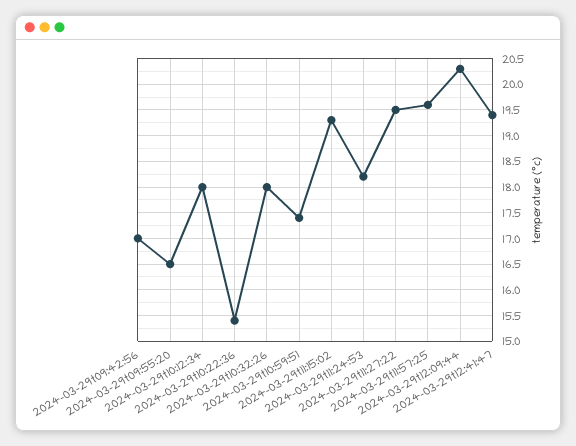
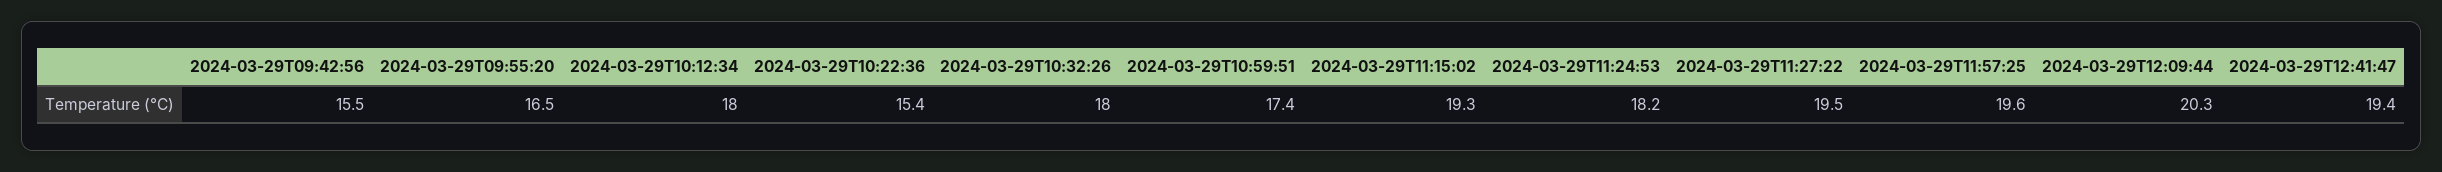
  {
-   "2024-03-29t09:42:56": 17,
+   "2024-03-29t09:42:56": 15.5,
    "2024-03-29t09:55:20": 16.5,
    "2024-03-29t10:12:34": 18,
    "2024-03-29t10:22:36": 15.4,
    "2024-03-29t10:32:26": 18,
    "2024-03-29t10:59:51": 17.4,
    "2024-03-29t11:15:02": 19.3,
    "2024-03-29t11:24:53": 18.2,
    "2024-03-29t11:27:22": 19.5,
    "2024-03-29t11:57:25": 19.6,
    "2024-03-29t12:09:44": 20.3,
    "2024-03-29t12:41:47": 19.4
  }

